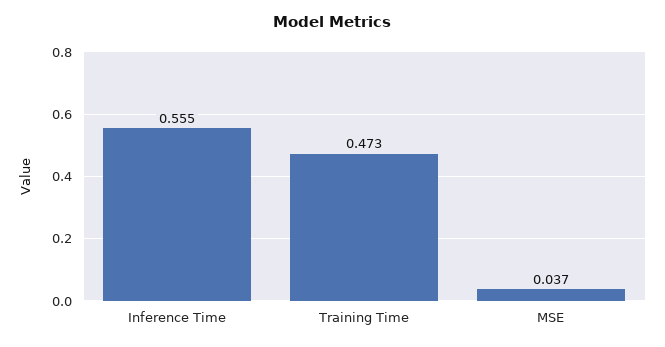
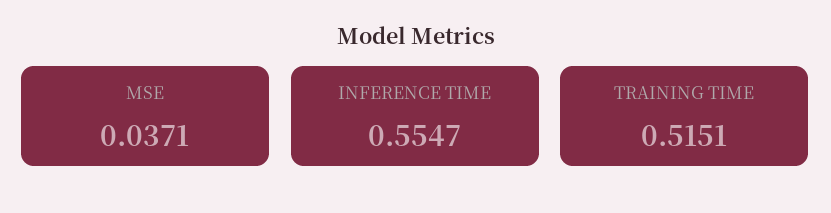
  {
    "Inference Time": 0.5547,
-   "Training Time": 0.473,
+   "Training Time": 0.5151,
    "MSE": 0.0371
  }

